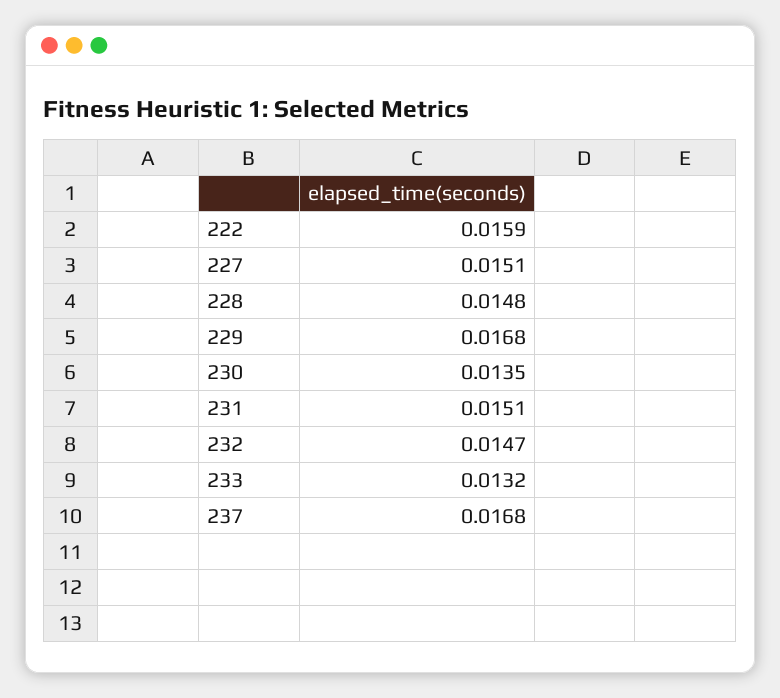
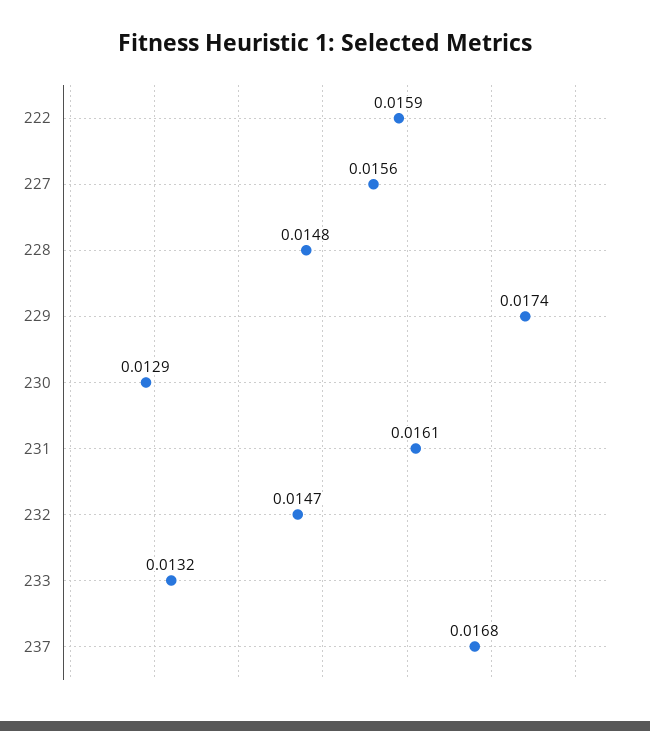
  {
    "222": 0.0159,
-   "227": 0.0151,
+   "227": 0.0156,
    "228": 0.0148,
-   "229": 0.0168,
+   "229": 0.0174,
-   "230": 0.0135,
+   "230": 0.0129,
-   "231": 0.0151,
+   "231": 0.0161,
    "232": 0.0147,
    "233": 0.0132,
    "237": 0.0168
  }

